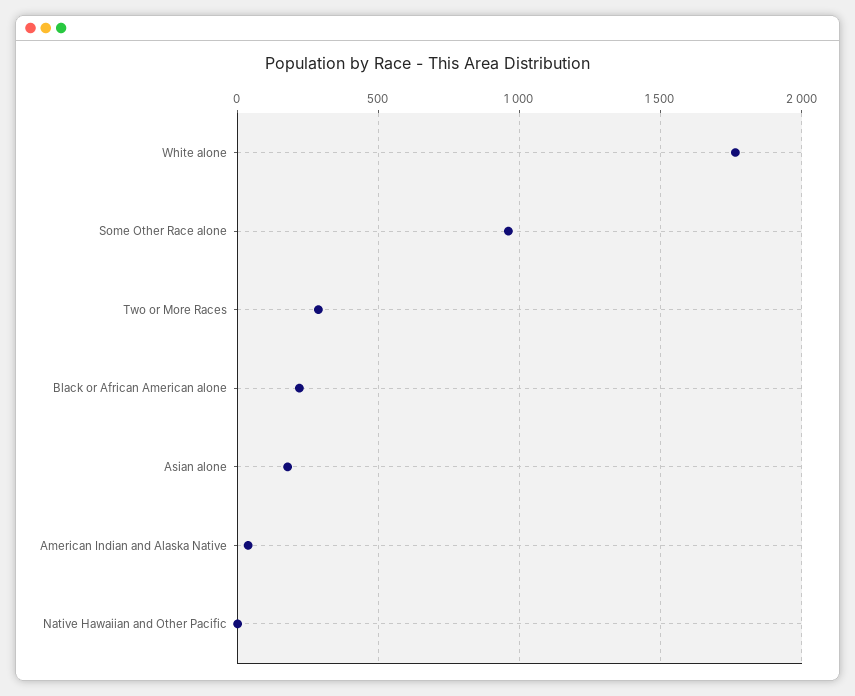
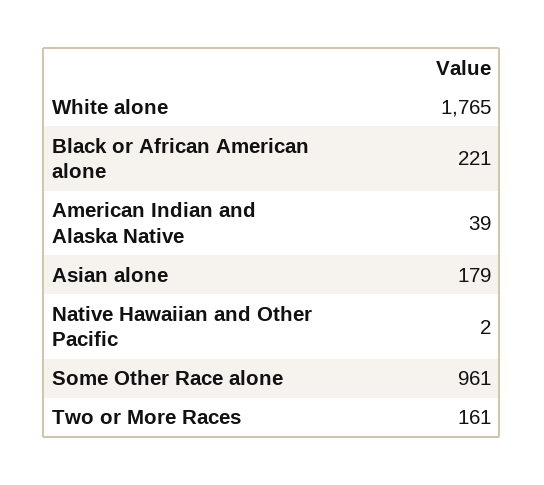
  {
    "White alone": 1765,
    "Some Other Race alone": 961,
-   "Two or More Races": 300,
+   "Two or More Races": 161,
    "Black or African American alone": 221,
    "Asian alone": 179,
    "American Indian and Alaska Native": 39,
    "Native Hawaiian and Other Pacific": 2
  }

